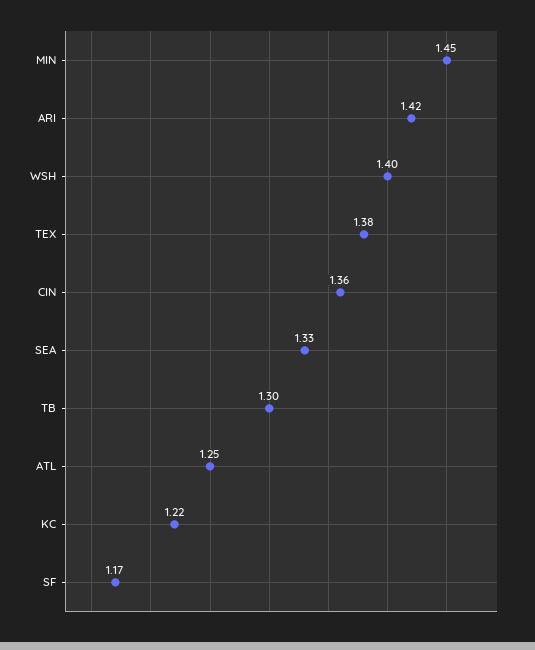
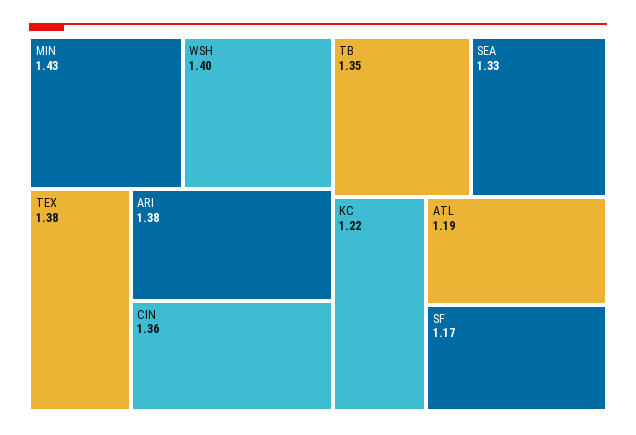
  {
-   "MIN": 1.45,
+   "MIN": 1.43,
-   "ARI": 1.42,
+   "ARI": 1.38,
    "WSH": 1.4,
    "TEX": 1.38,
    "CIN": 1.36,
    "SEA": 1.33,
-   "TB": 1.3,
+   "TB": 1.35,
-   "ATL": 1.25,
+   "ATL": 1.19,
    "KC": 1.22,
    "SF": 1.17
  }

